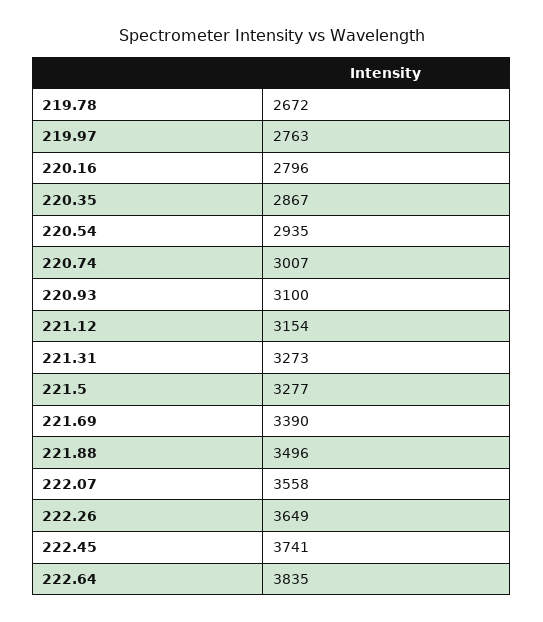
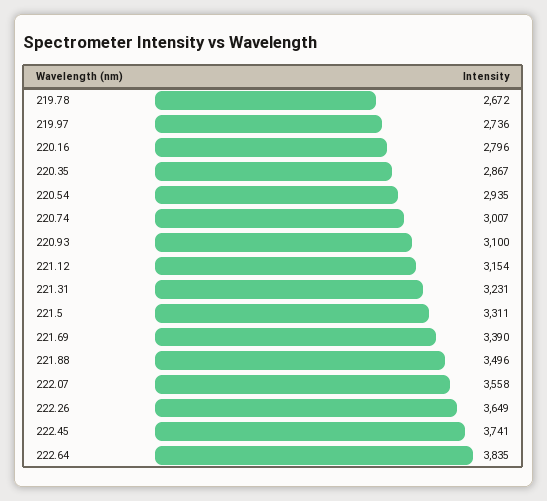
  {
    "219.78": 2672,
-   "219.97": 2763,
+   "219.97": 2736,
    "220.16": 2796,
    "220.35": 2867,
    "220.54": 2935,
    "220.74": 3007,
    "220.93": 3100,
    "221.12": 3154,
-   "221.31": 3273,
+   "221.31": 3231,
-   "221.5": 3277,
+   "221.5": 3311,
    "221.69": 3390,
    "221.88": 3496,
    "222.07": 3558,
    "222.26": 3649,
    "222.45": 3741,
    "222.64": 3835
  }

